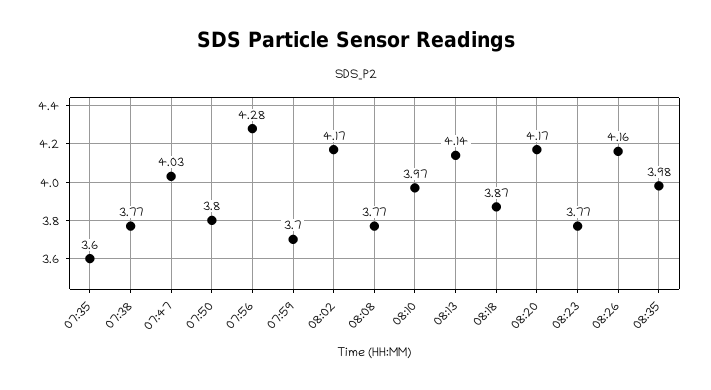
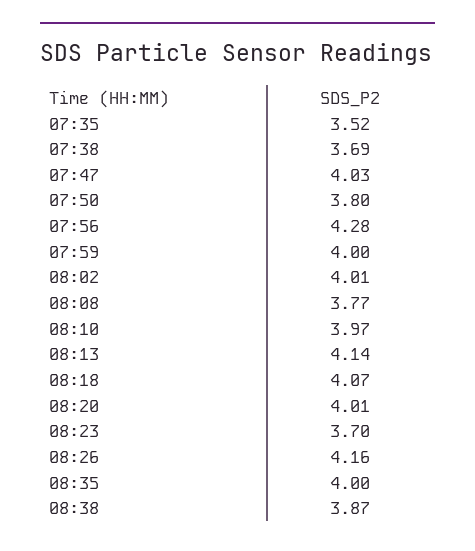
  {
-   "07:35": 3.6,
+   "07:35": 3.52,
-   "07:38": 3.77,
+   "07:38": 3.69,
    "07:47": 4.03,
    "07:50": 3.8,
    "07:56": 4.28,
-   "07:59": 3.7,
+   "07:59": 4,
-   "08:02": 4.17,
+   "08:02": 4.01,
    "08:08": 3.77,
    "08:10": 3.97,
    "08:13": 4.14,
-   "08:18": 3.87,
+   "08:18": 4.07,
-   "08:20": 4.17,
+   "08:20": 4.01,
-   "08:23": 3.77,
+   "08:23": 3.7,
    "08:26": 4.16,
-   "08:35": 3.98
+   "08:35": 4,
+   "08:38": 3.87
  }

